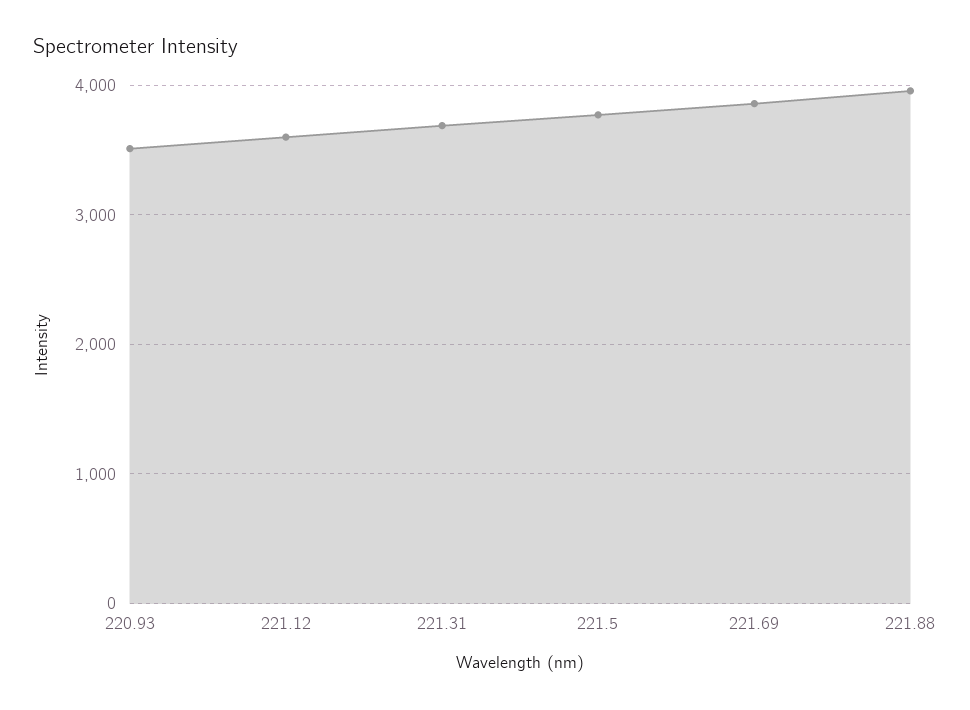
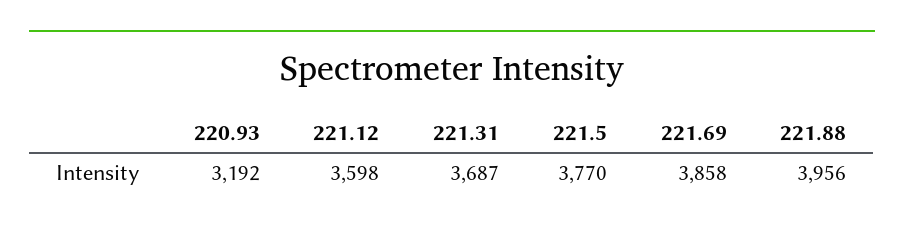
  {
-   "220.93": 3500,
+   "220.93": 3192,
    "221.12": 3598,
    "221.31": 3687,
    "221.5": 3770,
    "221.69": 3858,
    "221.88": 3956
  }

